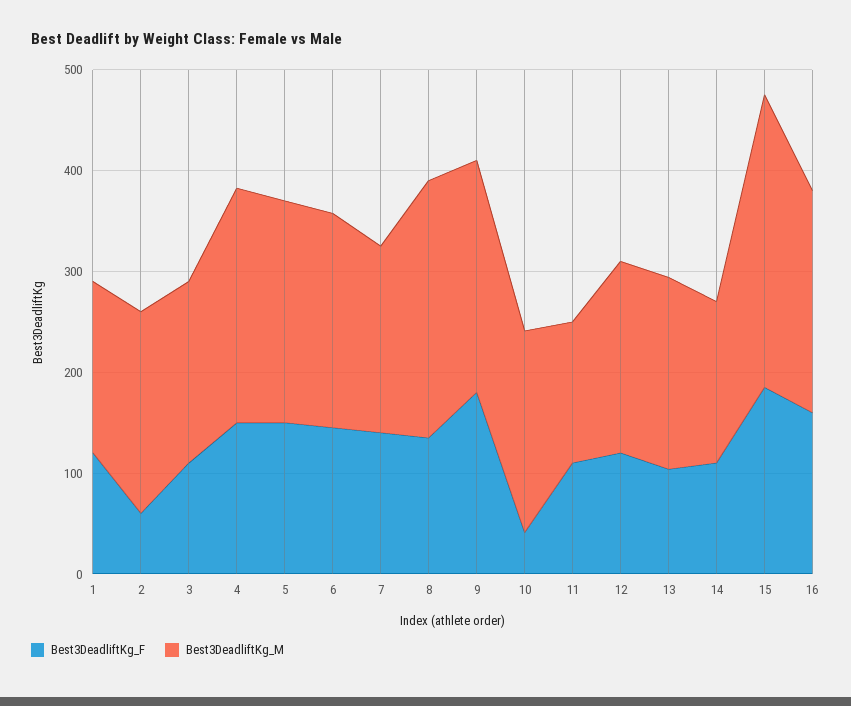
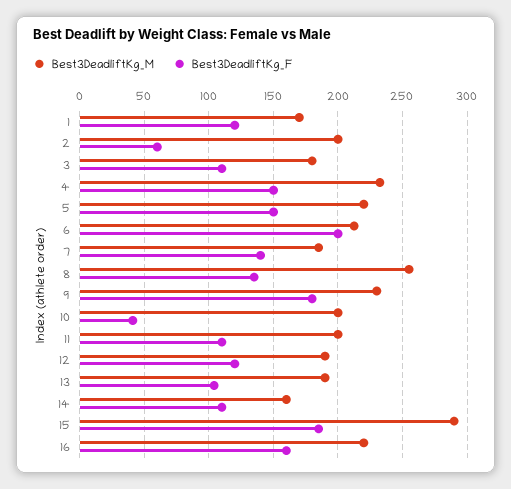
  {
    "Best3DeadliftKg_F": {
      "1": 120,
      "2": 60,
      "3": 110,
      "4": 150,
      "5": 150,
-     "6": 140,
+     "6": 200,
      "7": 140,
      "8": 135,
      "9": 180,
      "10": 40,
      "11": 110,
      "12": 120,
      "13": 105,
      "14": 110,
      "15": 185,
      "16": 160
    },
    "Best3DeadliftKg_M": {
      "1": 170,
      "2": 200,
      "3": 180,
      "4": 235,
      "5": 220,
      "6": 215,
      "7": 185,
      "8": 255,
      "9": 230,
      "10": 200,
-     "11": 140,
+     "11": 200,
      "12": 190,
      "13": 190,
      "14": 160,
      "15": 290,
      "16": 220
    }
  }

